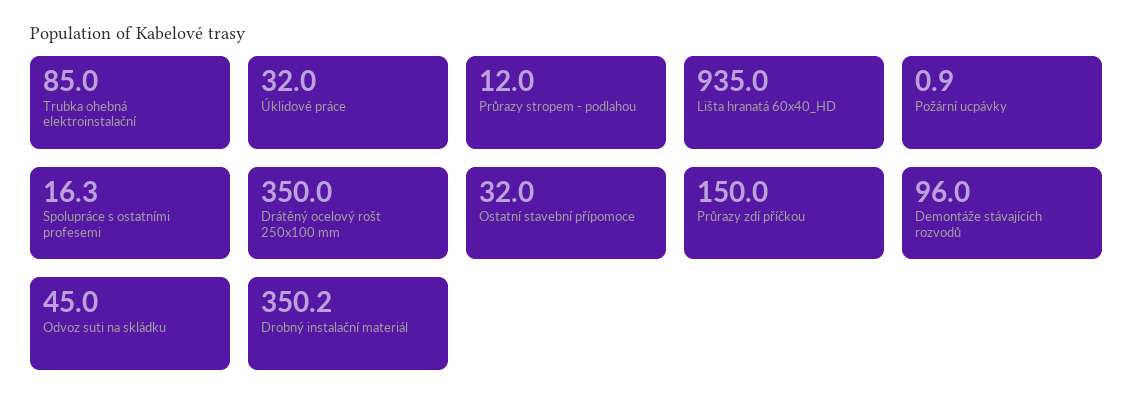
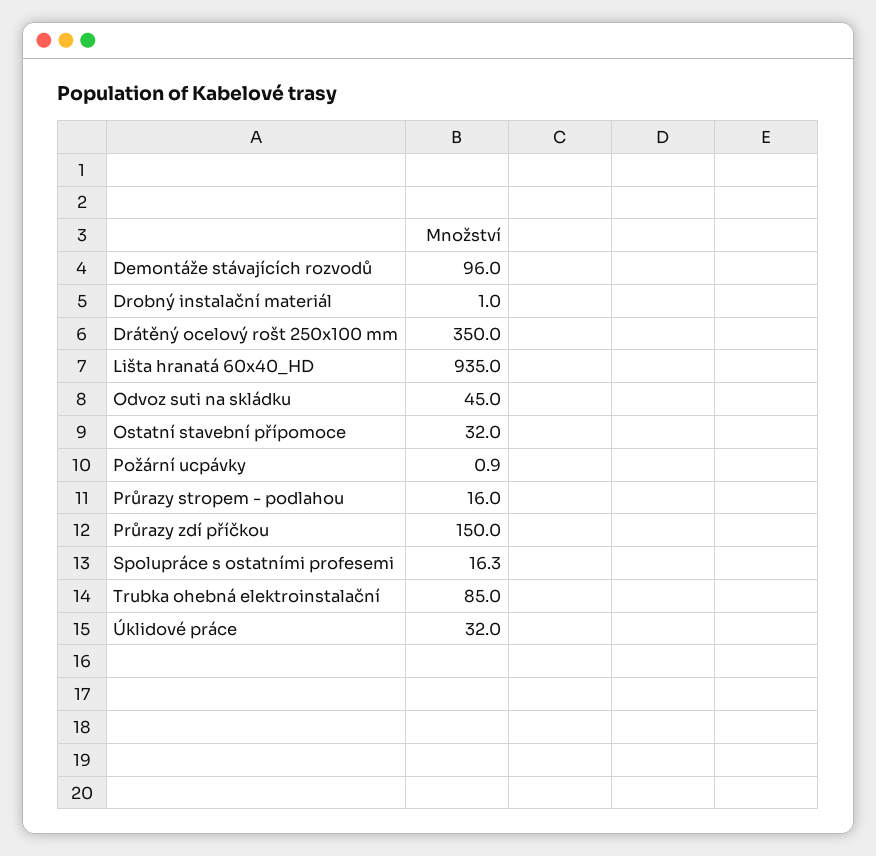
  {
    "Trubka ohebná elektroinstalační": 85,
    "Úklidové práce": 32,
-   "Průrazy stropem - podlahou": 12,
+   "Průrazy stropem - podlahou": 16,
    "Lišta hranatá 60x40_HD": 935,
    "Požární ucpávky": 0.9,
    "Spolupráce s ostatními profesemi": 16.3,
    "Drátěný ocelový rošt 250x100 mm": 350,
    "Ostatní stavební přípomoce": 32,
    "Průrazy zdí příčkou": 150,
    "Demontáže stávajících rozvodů": 96,
    "Odvoz suti na skládku": 45,
-   "Drobný instalační materiál": 350.2
+   "Drobný instalační materiál": 1
  }

